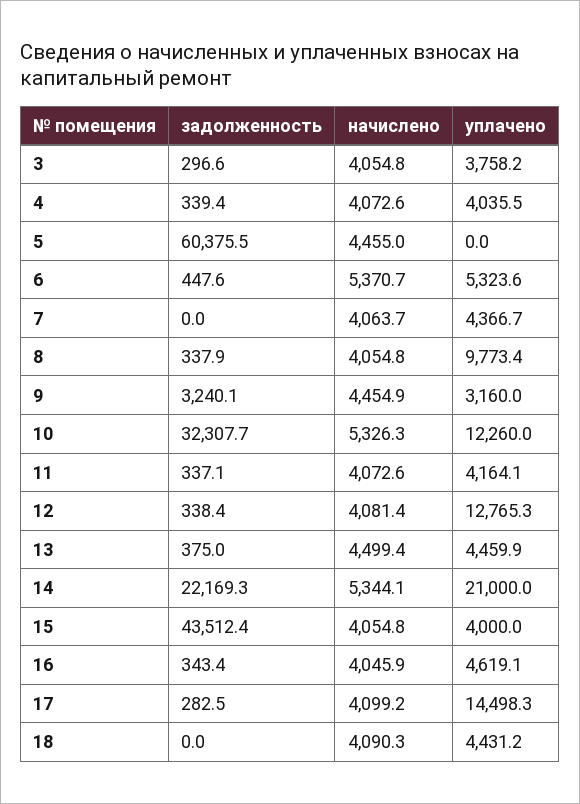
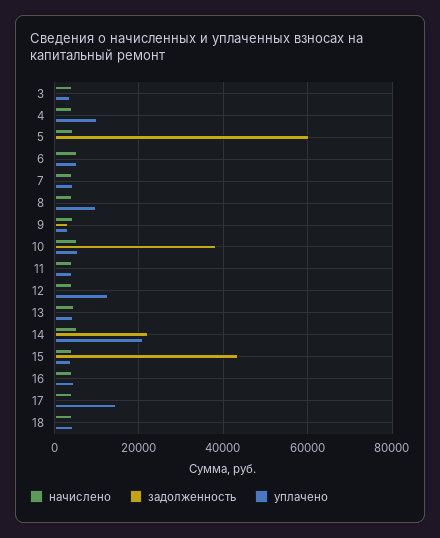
  {
    "задолженность": {
      "3": 296.6,
      "4": 339.4,
      "5": 60375.5,
      "6": 447.6,
      "7": 0,
      "8": 337.9,
      "9": 3240.1,
-     "10": 32307.7,
+     "10": 38000,
      "11": 337.1,
      "12": 338.4,
      "13": 375,
      "14": 22169.3,
      "15": 43512.4,
      "16": 343.4,
      "17": 282.5,
      "18": 0
    },
    "начислено": {
      "3": 4054.8,
      "4": 4072.6,
      "5": 4455,
      "6": 5370.7,
      "7": 4063.7,
      "8": 4054.8,
      "9": 4454.9,
      "10": 5326.3,
      "11": 4072.6,
      "12": 4081.4,
      "13": 4499.4,
      "14": 5344.1,
      "15": 4054.8,
      "16": 4045.9,
      "17": 4099.2,
      "18": 4090.3
    },
    "уплачено": {
      "3": 3758.2,
-     "4": 4035.5,
+     "4": 10000,
      "5": 0,
      "6": 5323.6,
      "7": 4366.7,
      "8": 9773.4,
      "9": 3160,
-     "10": 12260,
+     "10": 6000,
      "11": 4164.1,
      "12": 12765.3,
      "13": 4459.9,
      "14": 21000,
      "15": 4000,
      "16": 4619.1,
      "17": 14498.3,
      "18": 4431.2
    }
  }

